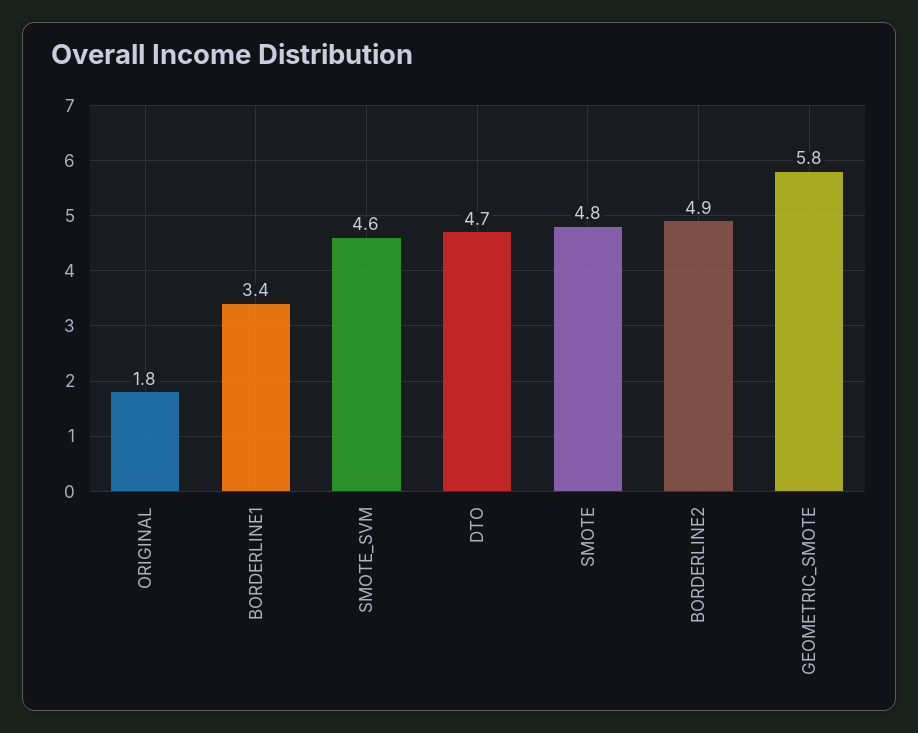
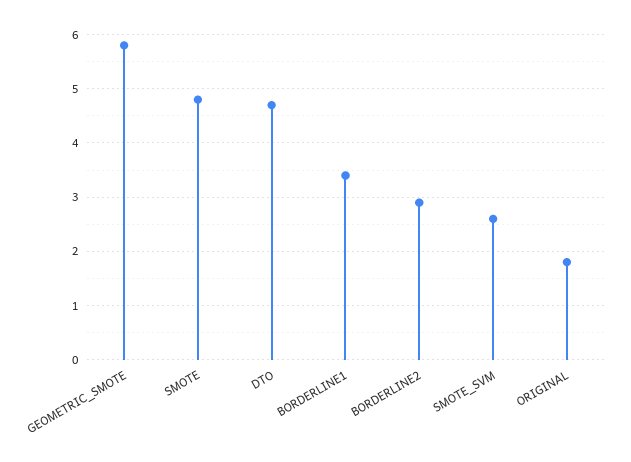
  {
    "ORIGINAL": 1.8,
    "BORDERLINE1": 3.4,
-   "SMOTE_SVM": 4.6,
+   "SMOTE_SVM": 2.5,
    "DTO": 4.7,
    "SMOTE": 4.8,
-   "BORDERLINE2": 4.9,
+   "BORDERLINE2": 3,
    "GEOMETRIC_SMOTE": 5.8
  }

